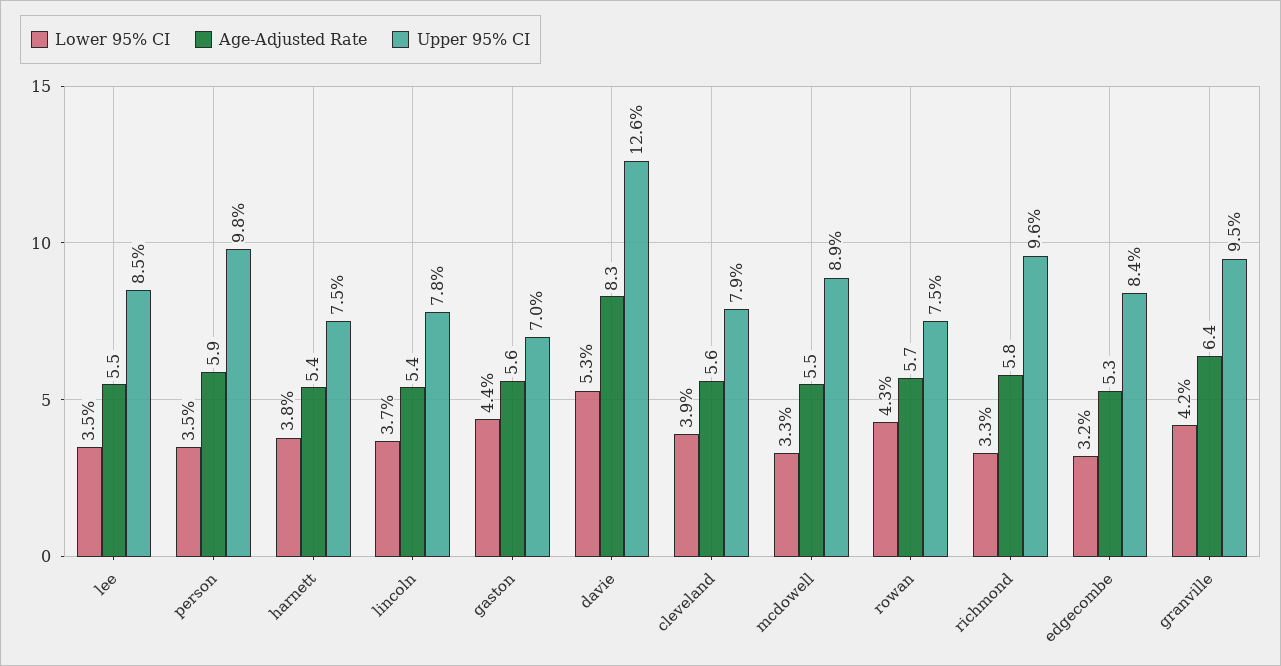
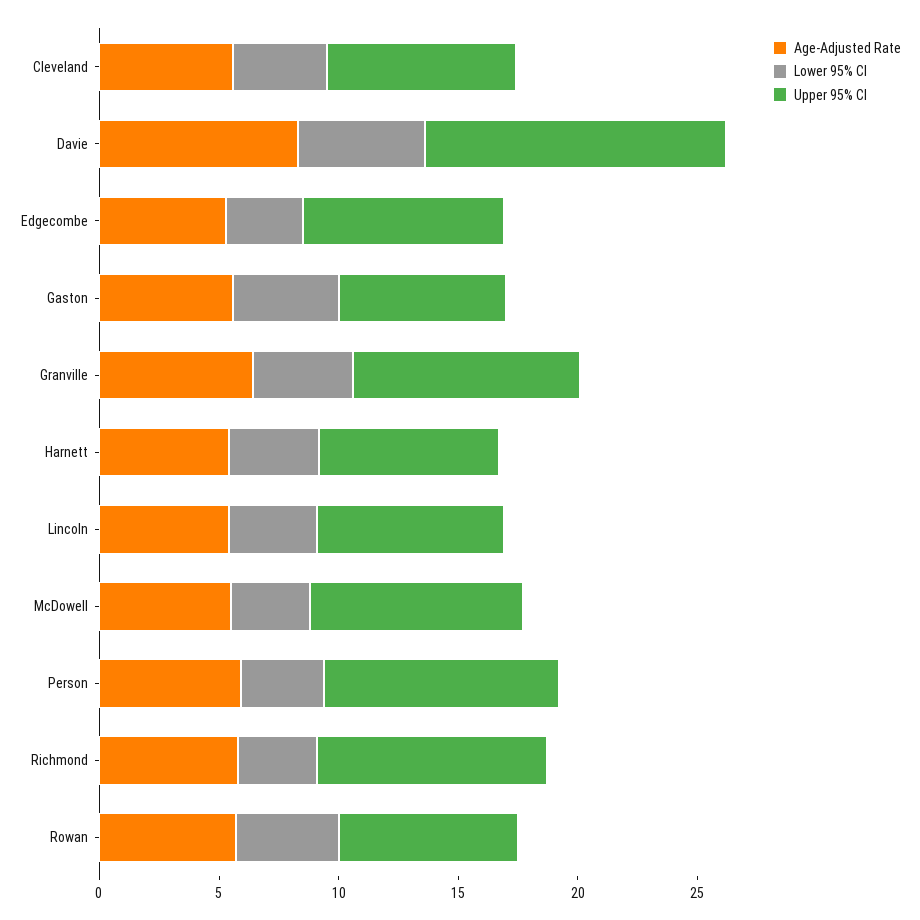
  {
    "Lower 95% CI": {
-     "lee": 3.5,
      "person": 3.5,
      "harnett": 3.8,
      "lincoln": 3.7,
      "gaston": 4.4,
      "davie": 5.3,
      "cleveland": 3.9,
      "mcdowell": 3.3,
      "rowan": 4.3,
      "richmond": 3.3,
      "edgecombe": 3.2,
      "granville": 4.2
    },
    "Age-Adjusted Rate": {
-     "lee": 5.5,
      "person": 5.9,
      "harnett": 5.4,
      "lincoln": 5.4,
      "gaston": 5.6,
      "davie": 8.3,
      "cleveland": 5.6,
      "mcdowell": 5.5,
      "rowan": 5.7,
      "richmond": 5.8,
      "edgecombe": 5.3,
      "granville": 6.4
    },
    "Upper 95% CI": {
-     "lee": 8.5,
      "person": 9.8,
      "harnett": 7.5,
      "lincoln": 7.8,
      "gaston": 7,
      "davie": 12.6,
      "cleveland": 7.9,
      "mcdowell": 8.9,
      "rowan": 7.5,
      "richmond": 9.6,
      "edgecombe": 8.4,
      "granville": 9.5
    }
  }

